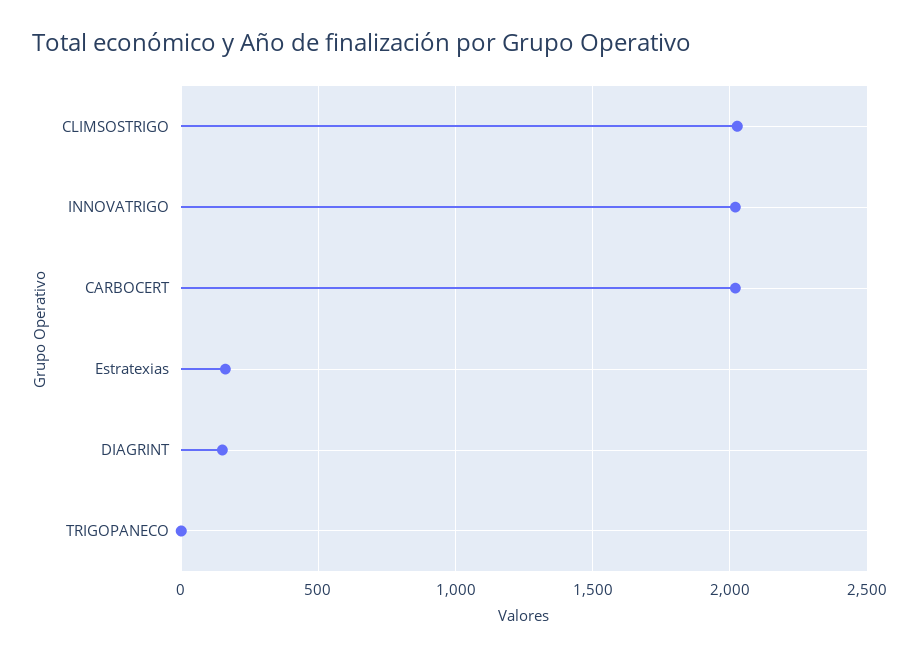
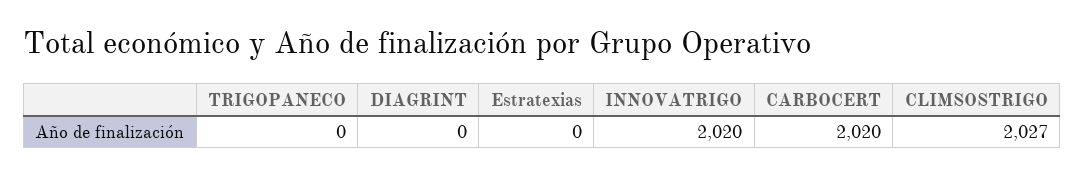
  {
    "CLIMSOSTRIGO": 2027,
    "INNOVATRIGO": 2020,
    "CARBOCERT": 2020,
-   "Estratexias": 150,
+   "Estratexias": 0,
-   "DIAGRINT": 150,
+   "DIAGRINT": 0,
    "TRIGOPANECO": 0
  }

